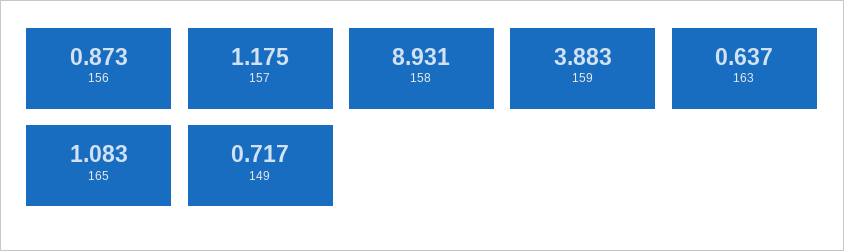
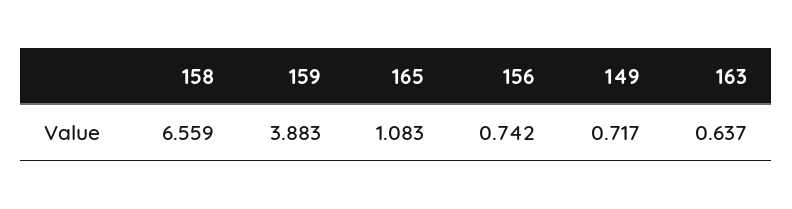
  {
-   "156": 0.873,
+   "156": 0.742,
-   "157": 1.175,
-   "158": 8.931,
+   "158": 6.559,
    "159": 3.883,
    "163": 0.637,
    "165": 1.083,
    "149": 0.717
  }

